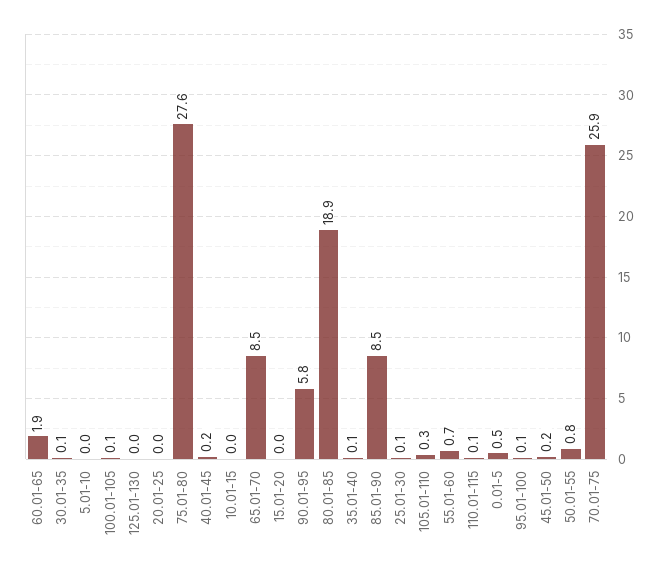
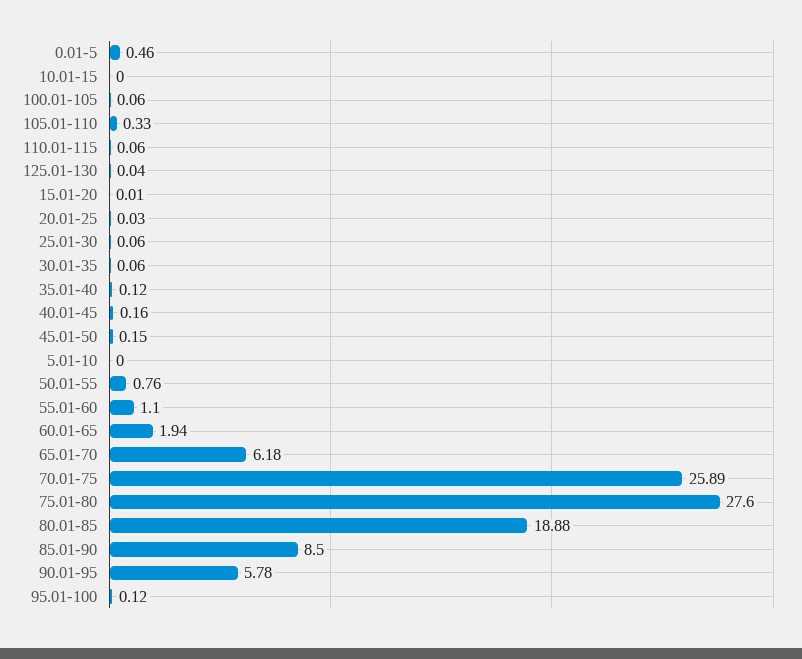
  {
    "60.01-65": 1.94,
    "30.01-35": 0.06,
    "5.01-10": 0,
    "100.01-105": 0.06,
    "125.01-130": 0.04,
    "20.01-25": 0.03,
    "75.01-80": 27.6,
    "40.01-45": 0.16,
    "10.01-15": 0,
-   "65.01-70": 8.5,
+   "65.01-70": 6.18,
    "15.01-20": 0.01,
    "90.01-95": 5.78,
    "80.01-85": 18.88,
    "35.01-40": 0.12,
    "85.01-90": 8.5,
    "25.01-30": 0.06,
    "105.01-110": 0.33,
-   "55.01-60": 0.7,
+   "55.01-60": 1.1,
    "110.01-115": 0.06,
    "0.01-5": 0.46,
    "95.01-100": 0.12,
    "45.01-50": 0.15,
    "50.01-55": 0.76,
    "70.01-75": 25.89
  }

